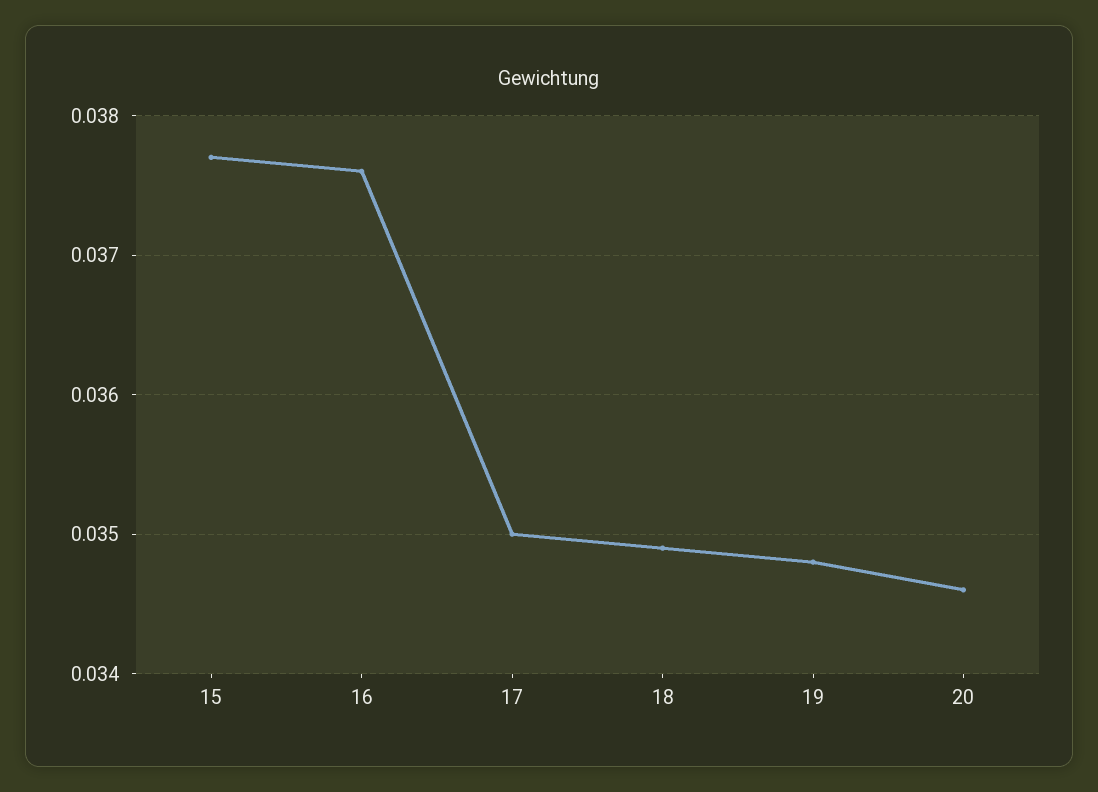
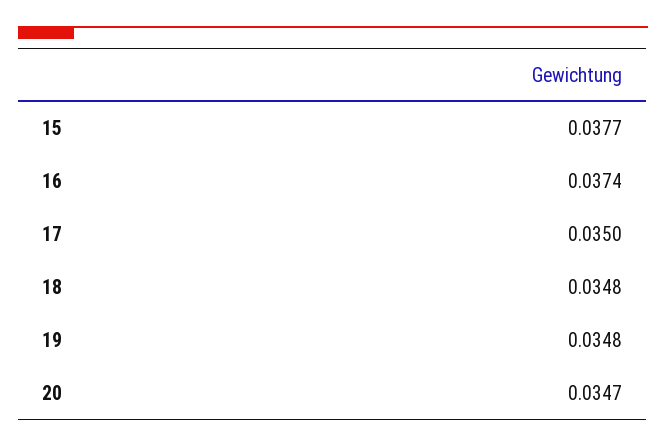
  {
    "15": 0.0377,
-   "16": 0.0376,
+   "16": 0.0374,
    "17": 0.035,
-   "18": 0.0349,
+   "18": 0.0348,
    "19": 0.0348,
-   "20": 0.0346
+   "20": 0.0347
  }

